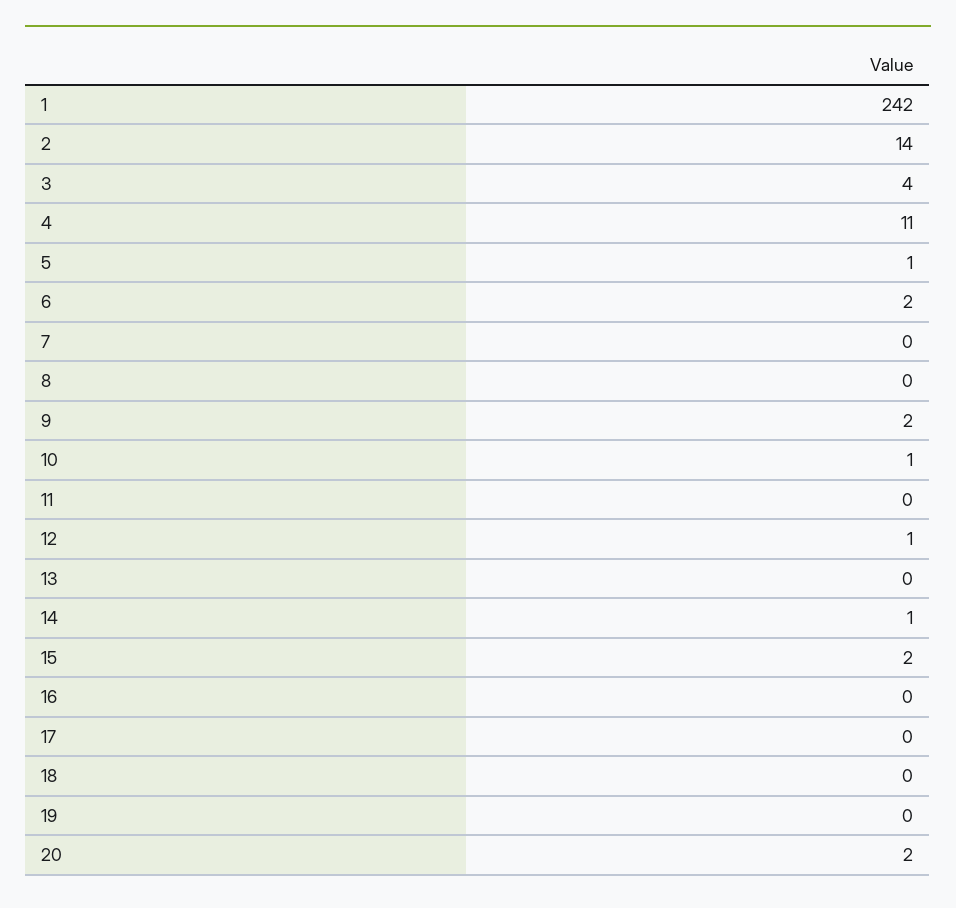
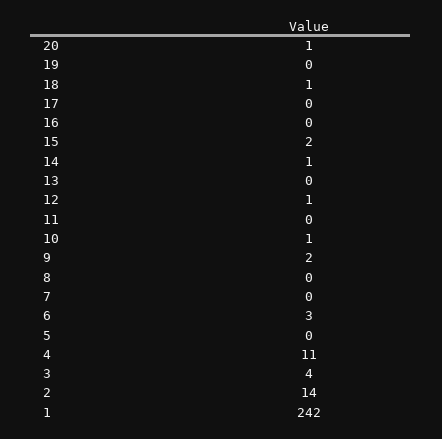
  {
    "1": 242,
    "2": 14,
    "3": 4,
    "4": 11,
-   "5": 1,
+   "5": 0,
-   "6": 2,
+   "6": 3,
    "7": 0,
    "8": 0,
    "9": 2,
    "10": 1,
    "11": 0,
    "12": 1,
    "13": 0,
    "14": 1,
    "15": 2,
    "16": 0,
    "17": 0,
-   "18": 0,
+   "18": 1,
    "19": 0,
-   "20": 2
+   "20": 1
  }

